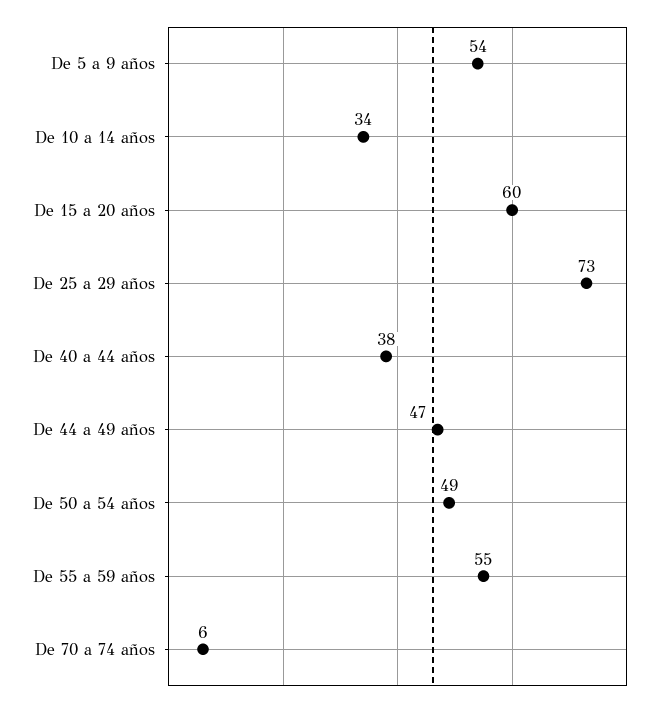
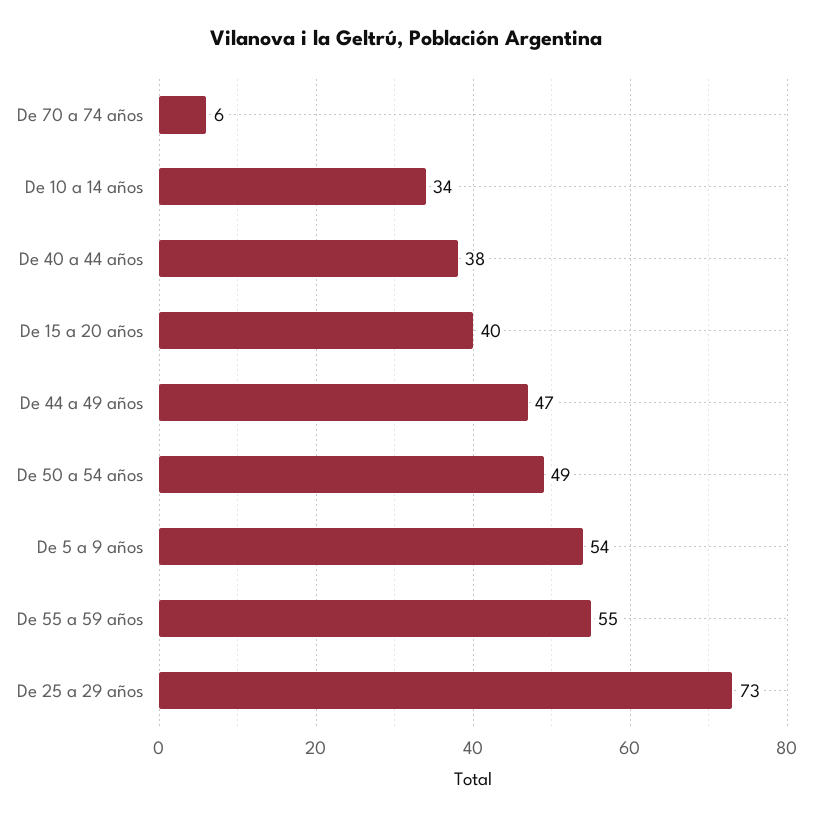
  {
    "De 5 a 9 años": 54,
    "De 10 a 14 años": 34,
-   "De 15 a 20 años": 60,
+   "De 15 a 20 años": 40,
    "De 25 a 29 años": 73,
    "De 40 a 44 años": 38,
    "De 44 a 49 años": 47,
    "De 50 a 54 años": 49,
    "De 55 a 59 años": 55,
    "De 70 a 74 años": 6
  }

